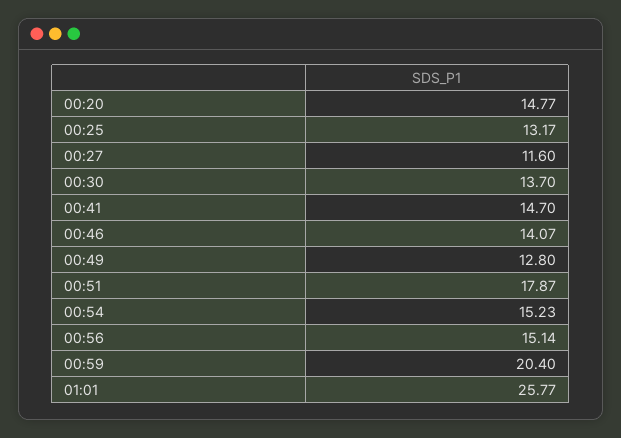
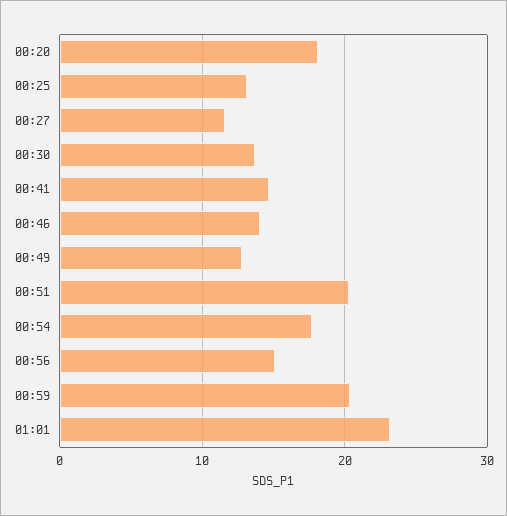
  {
-   "00:20": 14.77,
+   "00:20": 18,
    "00:25": 13.17,
    "00:27": 11.6,
    "00:30": 13.7,
    "00:41": 14.7,
    "00:46": 14.07,
    "00:49": 12.8,
-   "00:51": 17.87,
+   "00:51": 20,
-   "00:54": 15.23,
+   "00:54": 18,
    "00:56": 15.14,
    "00:59": 20.4,
-   "01:01": 25.77
+   "01:01": 23
  }

